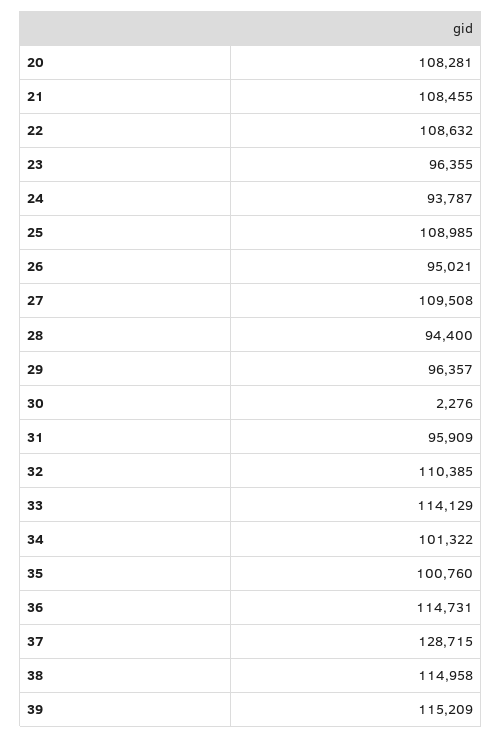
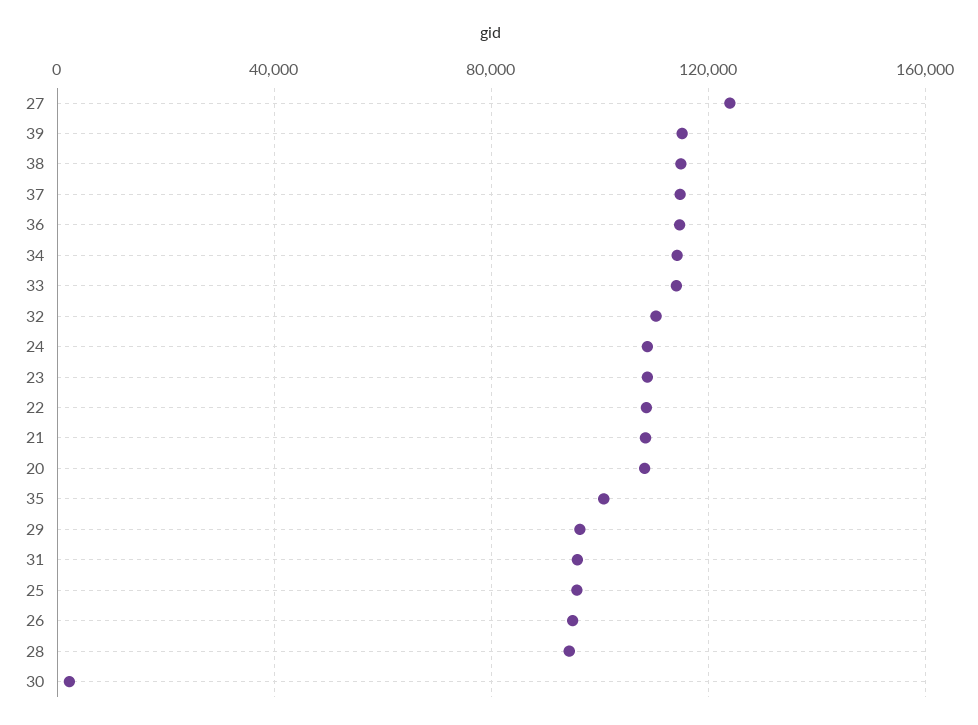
  {
    "20": 108281,
    "21": 108455,
    "22": 108632,
-   "23": 96355,
+   "23": 110000,
-   "24": 93787,
+   "24": 110000,
-   "25": 108985,
+   "25": 95000,
    "26": 95021,
-   "27": 109508,
+   "27": 125000,
    "28": 94400,
    "29": 96357,
    "30": 2276,
    "31": 95909,
    "32": 110385,
    "33": 114129,
-   "34": 101322,
+   "34": 115000,
    "35": 100760,
    "36": 114731,
-   "37": 128715,
+   "37": 115000,
    "38": 114958,
    "39": 115209
  }

